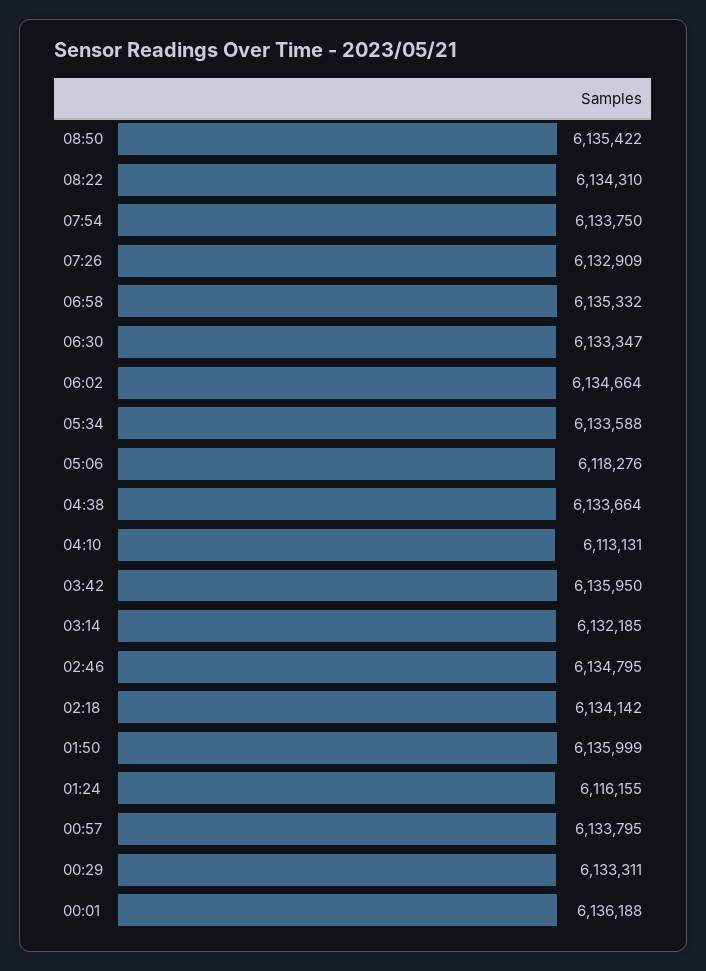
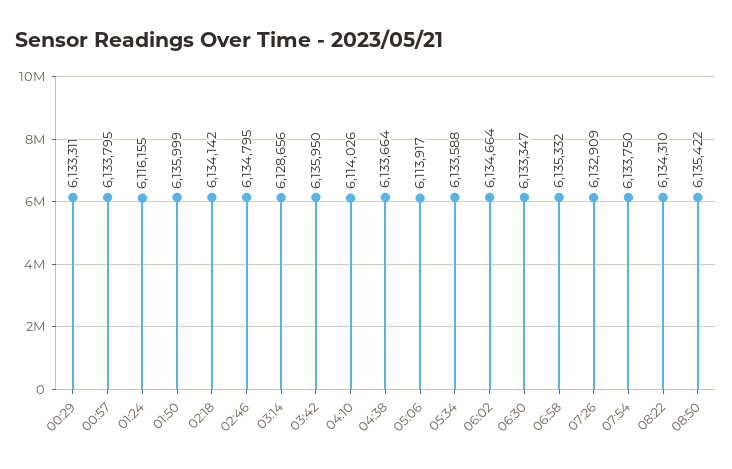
  {
    "08:50": 6135422,
    "08:22": 6134310,
    "07:54": 6133750,
    "07:26": 6132909,
    "06:58": 6135332,
    "06:30": 6133347,
    "06:02": 6134664,
    "05:34": 6133588,
-   "05:06": 6118276,
+   "05:06": 6113917,
    "04:38": 6133664,
-   "04:10": 6113131,
+   "04:10": 6114026,
    "03:42": 6135950,
-   "03:14": 6132185,
+   "03:14": 6128656,
    "02:46": 6134795,
    "02:18": 6134142,
    "01:50": 6135999,
    "01:24": 6116155,
    "00:57": 6133795,
-   "00:29": 6133311,
+   "00:29": 6133311
-   "00:01": 6136188
  }

